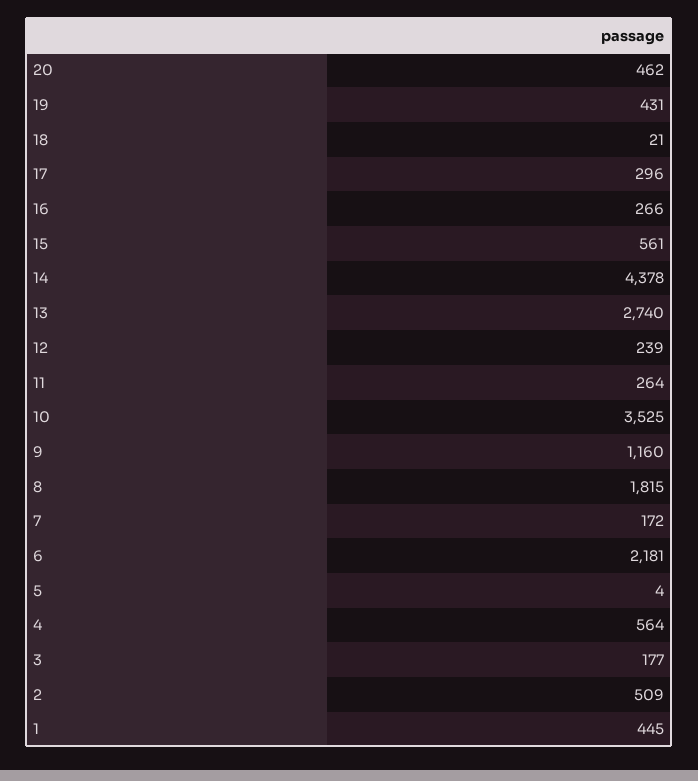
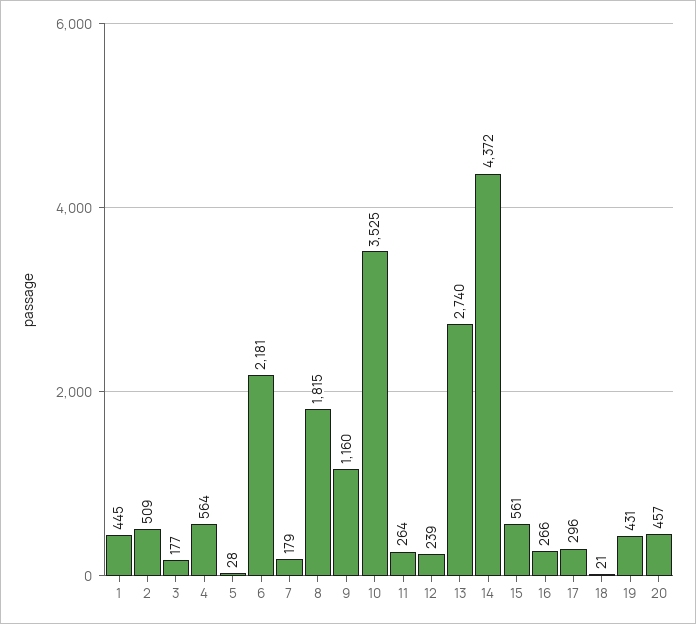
  {
-   "20": 462,
+   "20": 457,
    "19": 431,
    "18": 21,
    "17": 296,
    "16": 266,
    "15": 561,
-   "14": 4378,
+   "14": 4372,
    "13": 2740,
    "12": 239,
    "11": 264,
    "10": 3525,
    "9": 1160,
    "8": 1815,
-   "7": 172,
+   "7": 179,
    "6": 2181,
-   "5": 4,
+   "5": 28,
    "4": 564,
    "3": 177,
    "2": 509,
    "1": 445
  }

